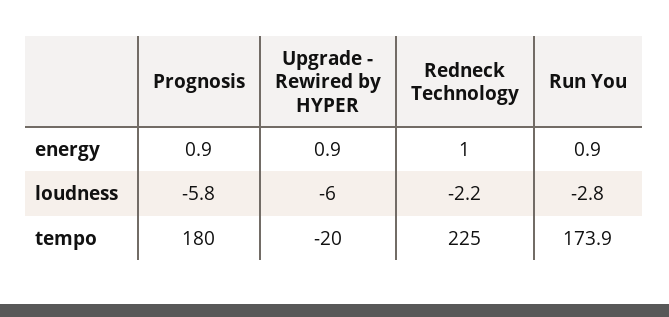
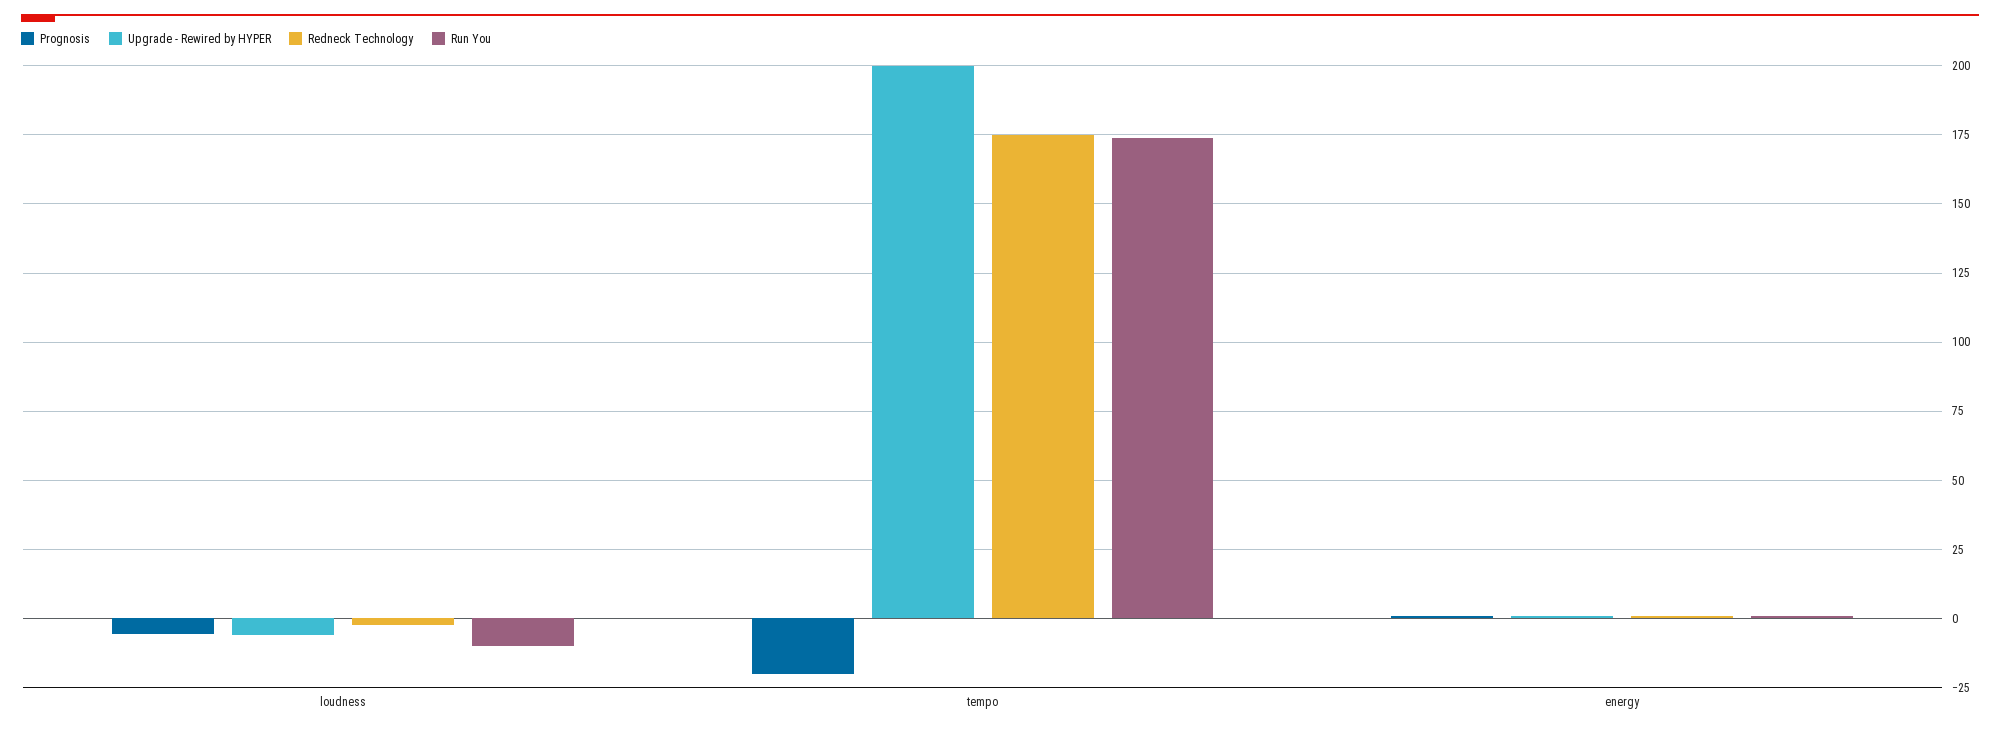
  {
    "Prognosis": {
      "energy": 0.9,
      "loudness": -5.8,
-     "tempo": 180
+     "tempo": -20
    },
    "Upgrade - Rewired by HYPER": {
      "energy": 0.9,
      "loudness": -6,
-     "tempo": -20
+     "tempo": 200
    },
    "Redneck Technology": {
      "energy": 1,
      "loudness": -2.2,
-     "tempo": 225
+     "tempo": 175
    },
    "Run You": {
      "energy": 0.9,
-     "loudness": -2.8,
+     "loudness": -10,
      "tempo": 173.9
    }
  }

